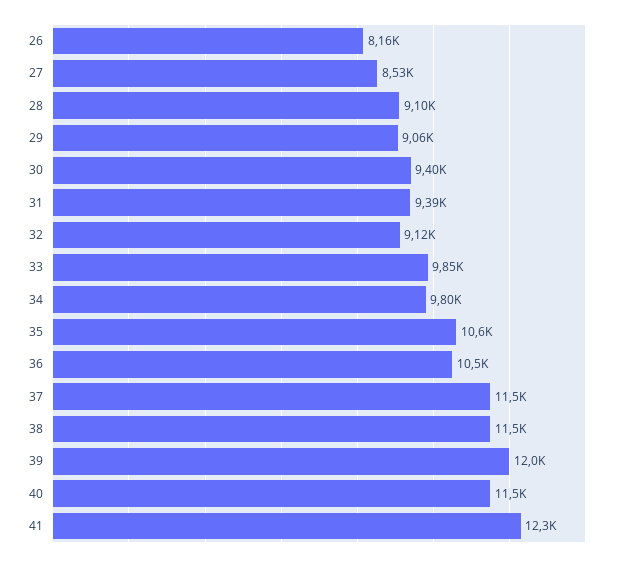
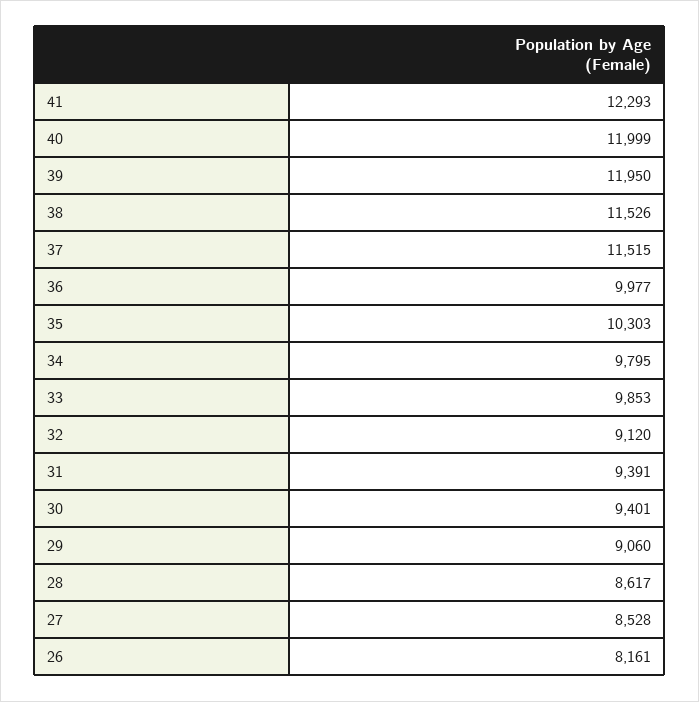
  {
    "26": 8161,
    "27": 8528,
-   "28": 9100,
+   "28": 8617,
    "29": 9060,
    "30": 9401,
    "31": 9391,
    "32": 9120,
    "33": 9853,
    "34": 9795,
-   "35": 10600,
+   "35": 10303,
-   "36": 10500,
+   "36": 9977,
    "37": 11515,
    "38": 11526,
    "39": 11950,
-   "40": 11500,
+   "40": 11999,
    "41": 12293
  }

